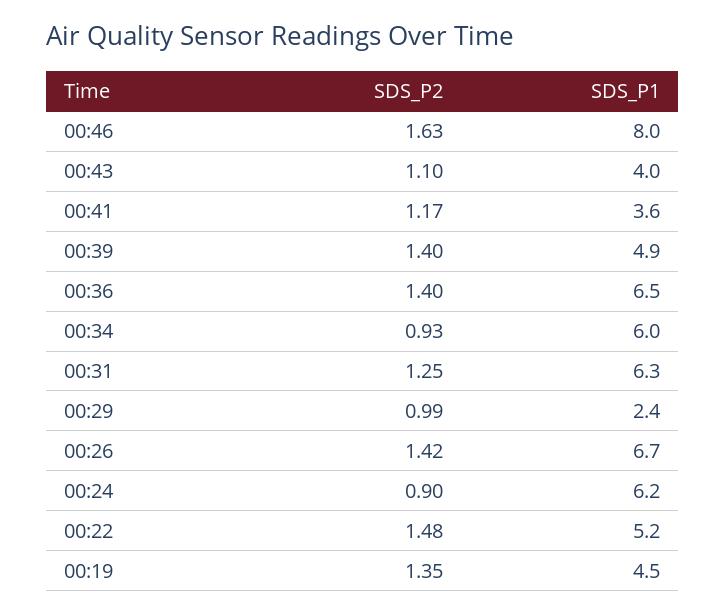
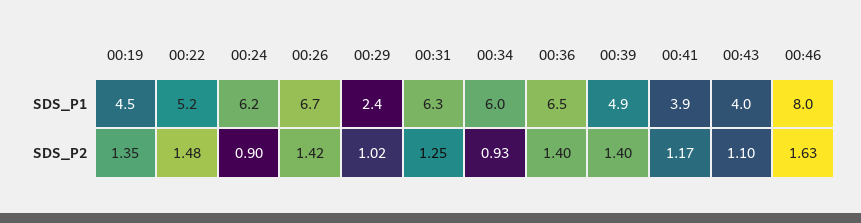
  {
    "SDS_P2": {
      "00:46": 1.63,
      "00:43": 1.1,
      "00:41": 1.17,
      "00:39": 1.4,
      "00:36": 1.4,
      "00:34": 0.93,
      "00:31": 1.25,
-     "00:29": 0.99,
+     "00:29": 1.02,
      "00:26": 1.42,
      "00:24": 0.9,
      "00:22": 1.48,
      "00:19": 1.35
    },
    "SDS_P1": {
      "00:46": 8,
      "00:43": 4,
-     "00:41": 3.6,
+     "00:41": 3.9,
      "00:39": 4.9,
      "00:36": 6.5,
      "00:34": 6,
      "00:31": 6.3,
      "00:29": 2.4,
      "00:26": 6.7,
      "00:24": 6.2,
      "00:22": 5.2,
      "00:19": 4.5
    }
  }

